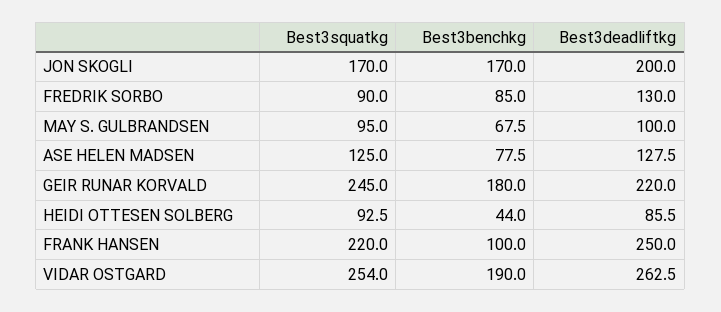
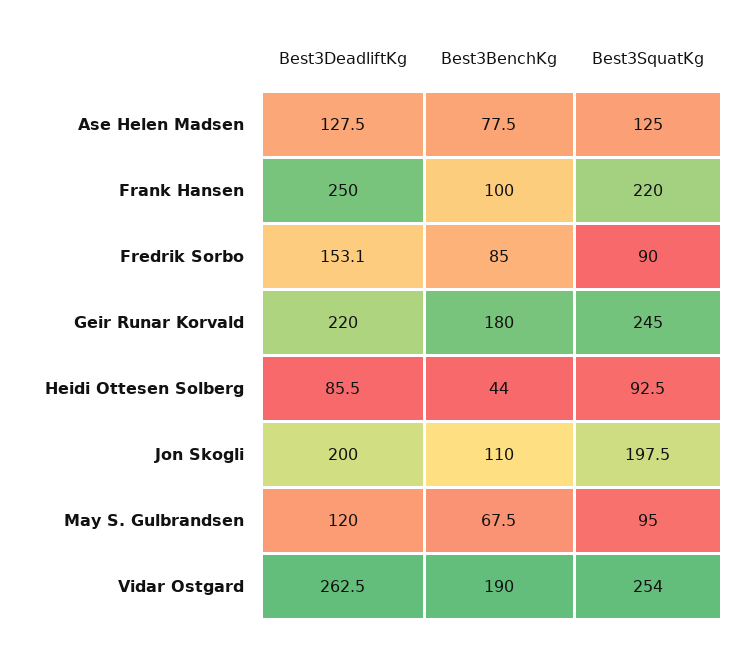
  {
    "Best3squatkg": {
-     "JON SKOGLI": 170,
+     "JON SKOGLI": 197.5,
      "FREDRIK SORBO": 90,
      "MAY S. GULBRANDSEN": 95,
      "ASE HELEN MADSEN": 125,
      "GEIR RUNAR KORVALD": 245,
      "HEIDI OTTESEN SOLBERG": 92.5,
      "FRANK HANSEN": 220,
      "VIDAR OSTGARD": 254
    },
    "Best3benchkg": {
-     "JON SKOGLI": 170,
+     "JON SKOGLI": 110,
      "FREDRIK SORBO": 85,
      "MAY S. GULBRANDSEN": 67.5,
      "ASE HELEN MADSEN": 77.5,
      "GEIR RUNAR KORVALD": 180,
      "HEIDI OTTESEN SOLBERG": 44,
      "FRANK HANSEN": 100,
      "VIDAR OSTGARD": 190
    },
    "Best3deadliftkg": {
      "JON SKOGLI": 200,
-     "FREDRIK SORBO": 130,
+     "FREDRIK SORBO": 153.1,
-     "MAY S. GULBRANDSEN": 100,
+     "MAY S. GULBRANDSEN": 120,
      "ASE HELEN MADSEN": 127.5,
      "GEIR RUNAR KORVALD": 220,
      "HEIDI OTTESEN SOLBERG": 85.5,
      "FRANK HANSEN": 250,
      "VIDAR OSTGARD": 262.5
    }
  }

